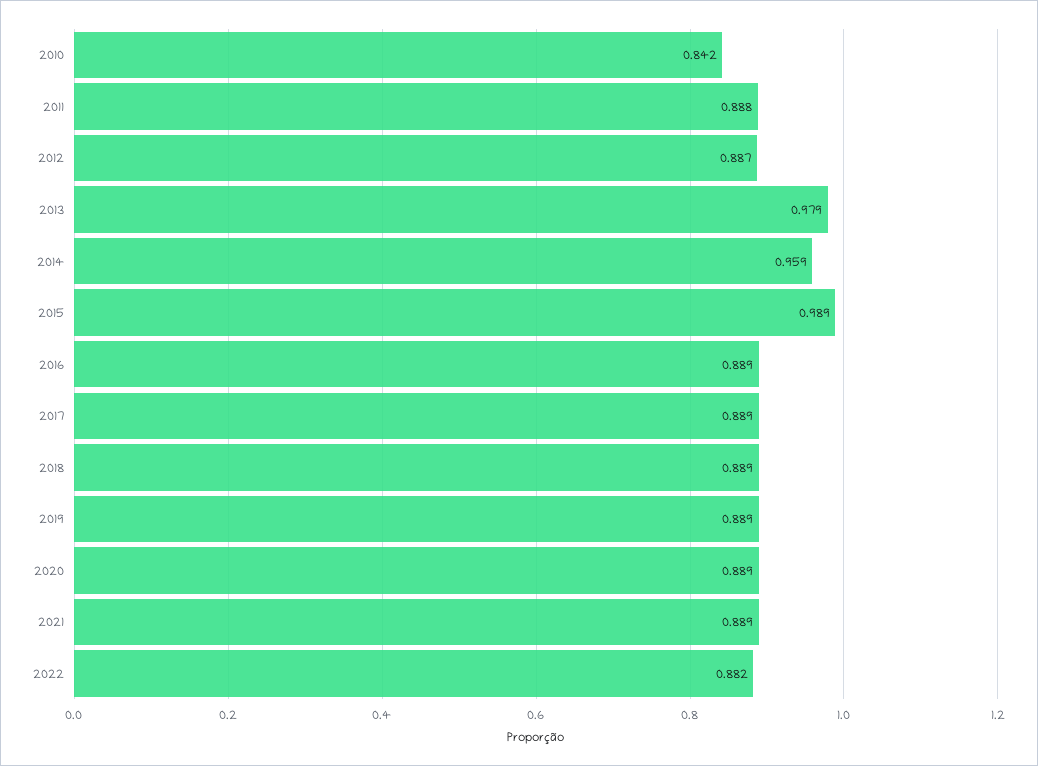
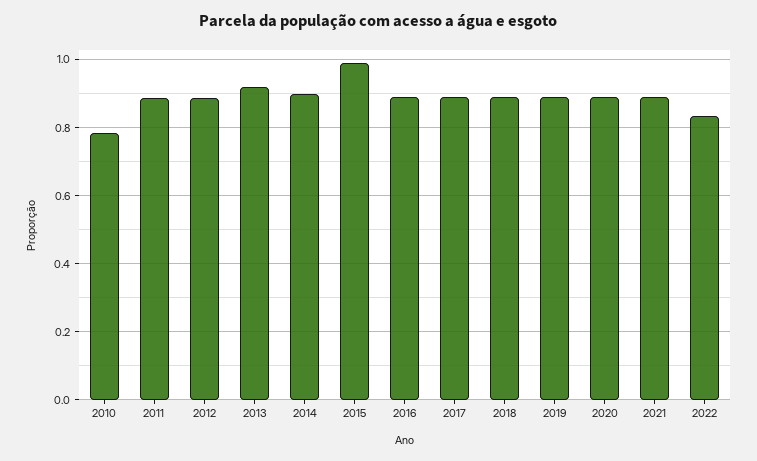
  {
-   "2010": 0.842,
+   "2010": 0.78,
    "2011": 0.888,
    "2012": 0.887,
-   "2013": 0.979,
+   "2013": 0.92,
-   "2014": 0.959,
+   "2014": 0.9,
    "2015": 0.989,
    "2016": 0.889,
    "2017": 0.889,
    "2018": 0.889,
    "2019": 0.889,
    "2020": 0.889,
    "2021": 0.889,
-   "2022": 0.882
+   "2022": 0.84
  }

